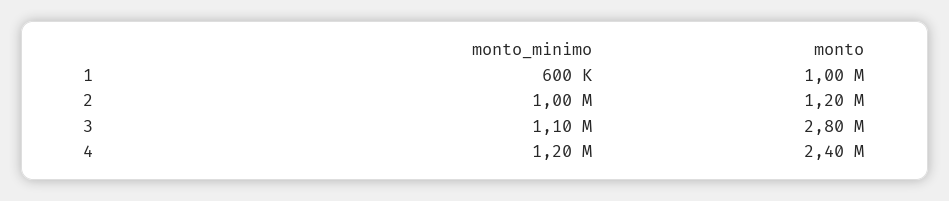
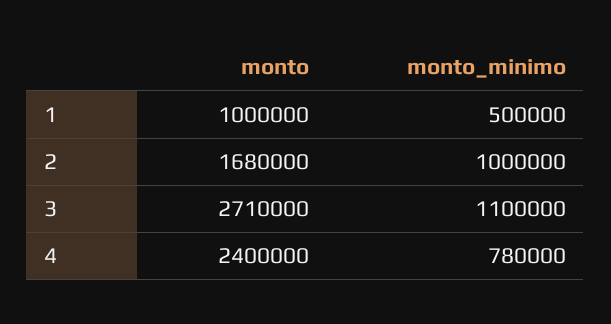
  {
    "monto_minimo": {
-     "1": 600000,
+     "1": 500000,
      "2": 1000000,
      "3": 1100000,
-     "4": 1200000
+     "4": 780000
    },
    "monto": {
      "1": 1000000,
-     "2": 1200000,
+     "2": 1680000,
-     "3": 2800000,
+     "3": 2710000,
      "4": 2400000
    }
  }

